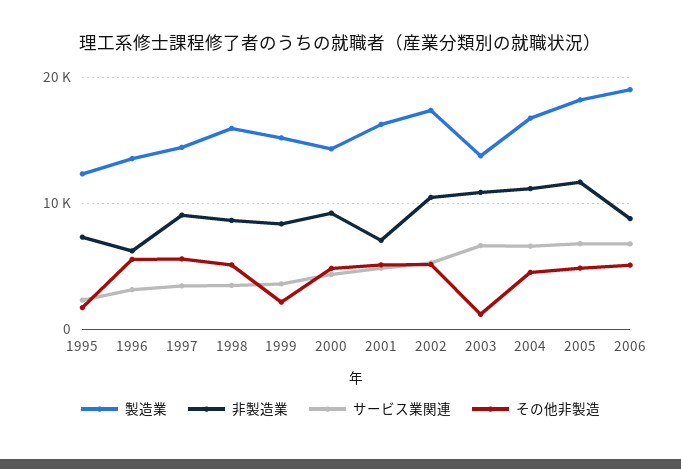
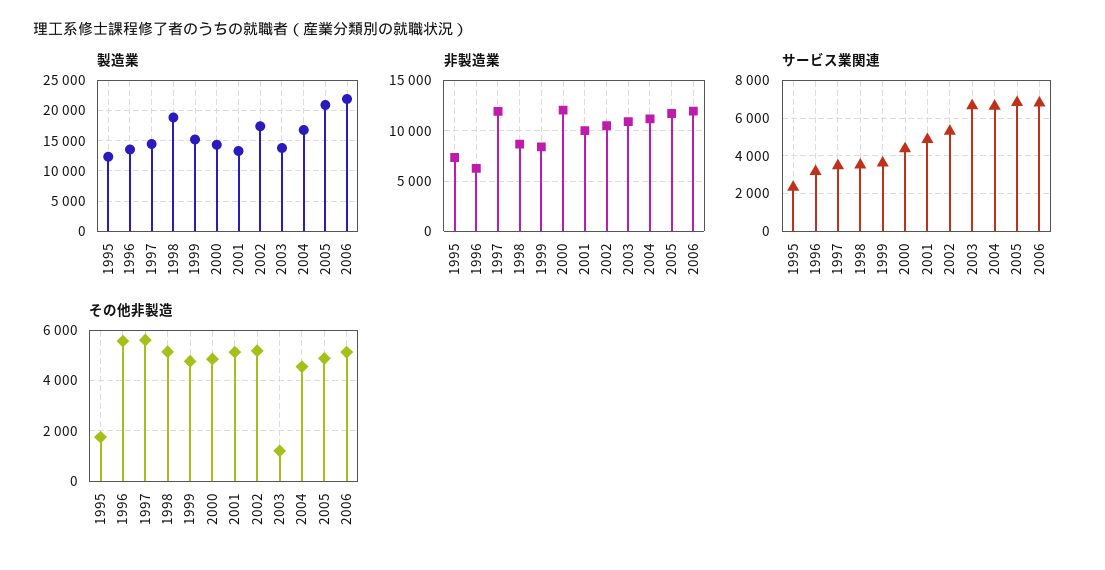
  {
    "製造業": {
      "1995": 12000,
      "1996": 14000,
      "1997": 14000,
-     "1998": 16000,
+     "1998": 19000,
      "1999": 15000,
      "2000": 14000,
-     "2001": 16000,
+     "2001": 13000,
      "2002": 17000,
      "2003": 14000,
      "2004": 17000,
-     "2005": 18000,
+     "2005": 21000,
-     "2006": 19000
+     "2006": 22000
    },
    "非製造業": {
      "1995": 7000,
      "1996": 6000,
-     "1997": 9000,
+     "1997": 12000,
      "1998": 9000,
      "1999": 8000,
-     "2000": 9000,
+     "2000": 12000,
-     "2001": 7000,
+     "2001": 10000,
      "2002": 10000,
      "2003": 11000,
      "2004": 11000,
      "2005": 12000,
-     "2006": 9000
+     "2006": 12000
    },
    "サービス業関連": {
      "1995": 2500,
      "1996": 3000,
      "1997": 3500,
      "1998": 3500,
      "1999": 3500,
      "2000": 4500,
      "2001": 5000,
      "2002": 5500,
      "2003": 6500,
      "2004": 6500,
      "2005": 7000,
      "2006": 7000
    },
    "その他非製造": {
      "1995": 1750,
      "1996": 5500,
      "1997": 5500,
      "1998": 5250,
-     "1999": 2000,
+     "1999": 4750,
      "2000": 4750,
      "2001": 5250,
      "2002": 5250,
      "2003": 1250,
      "2004": 4500,
      "2005": 5000,
      "2006": 5250
    }
  }

